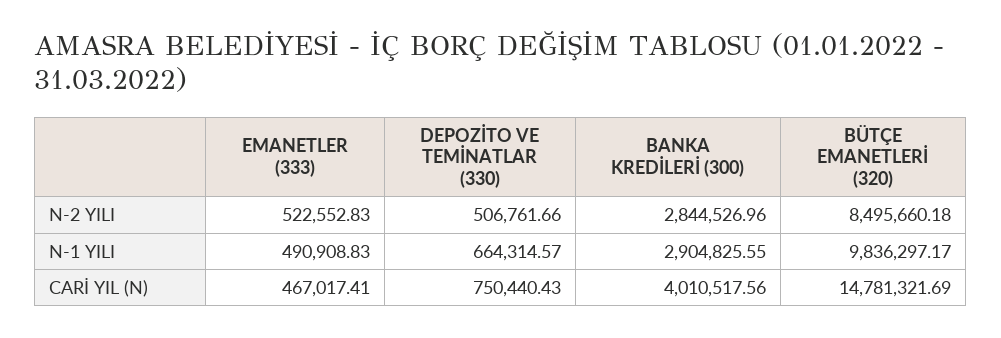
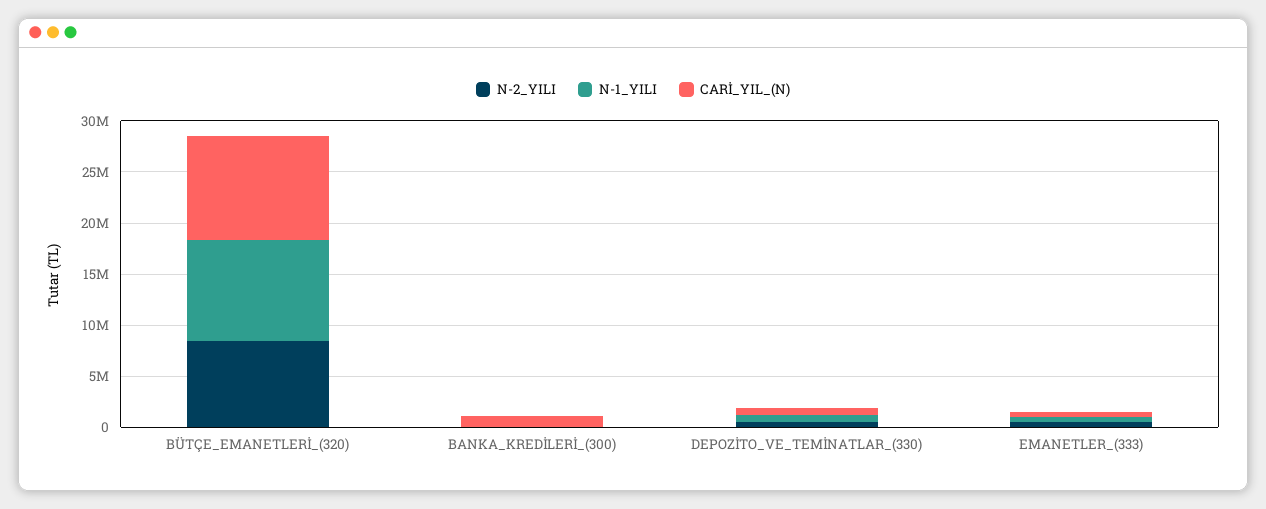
  {
    "N-2 YILI": {
      "EMANETLER (333)": 522552.83,
      "DEPOZİTO VE TEMİNATLAR (330)": 506761.66,
-     "BANKA KREDİLERİ (300)": 2844526.96,
+     "BANKA KREDİLERİ (300)": 0,
      "BÜTÇE EMANETLERİ (320)": 8495660.18
    },
    "N-1 YILI": {
      "EMANETLER (333)": 490908.83,
      "DEPOZİTO VE TEMİNATLAR (330)": 664314.57,
-     "BANKA KREDİLERİ (300)": 2904825.55,
+     "BANKA KREDİLERİ (300)": 0,
      "BÜTÇE EMANETLERİ (320)": 9836297.17
    },
    "CARİ YIL (N)": {
      "EMANETLER (333)": 467017.41,
      "DEPOZİTO VE TEMİNATLAR (330)": 750440.43,
-     "BANKA KREDİLERİ (300)": 4010517.56,
+     "BANKA KREDİLERİ (300)": 1000000,
-     "BÜTÇE EMANETLERİ (320)": 14781321.69
+     "BÜTÇE EMANETLERİ (320)": 10000000
    }
  }

